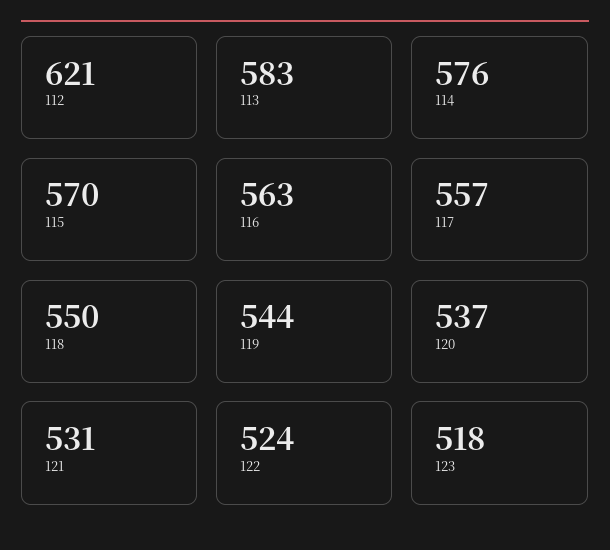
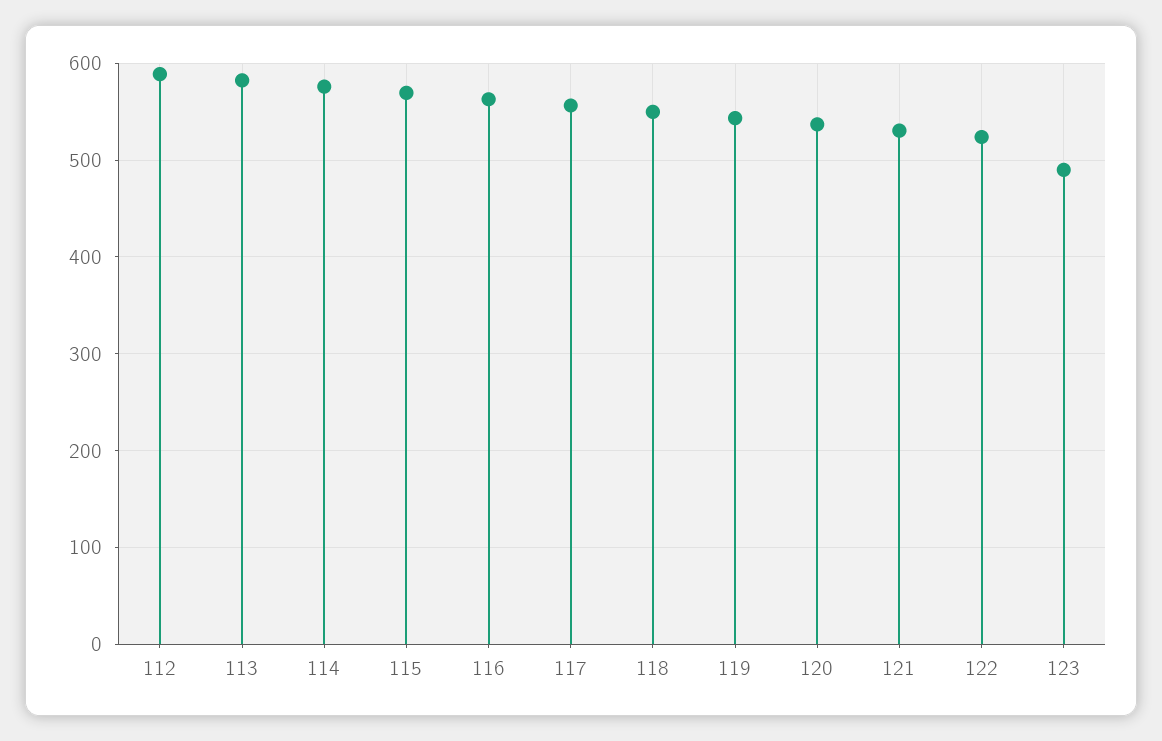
  {
-   "112": 621,
+   "112": 590,
    "113": 583,
    "114": 576,
    "115": 570,
    "116": 563,
    "117": 557,
    "118": 550,
    "119": 544,
    "120": 537,
    "121": 531,
    "122": 524,
-   "123": 518
+   "123": 490
  }

